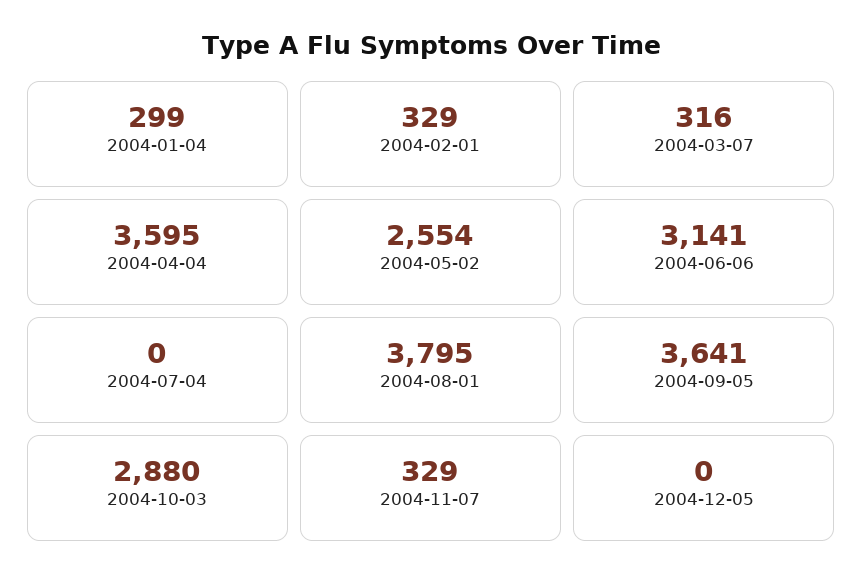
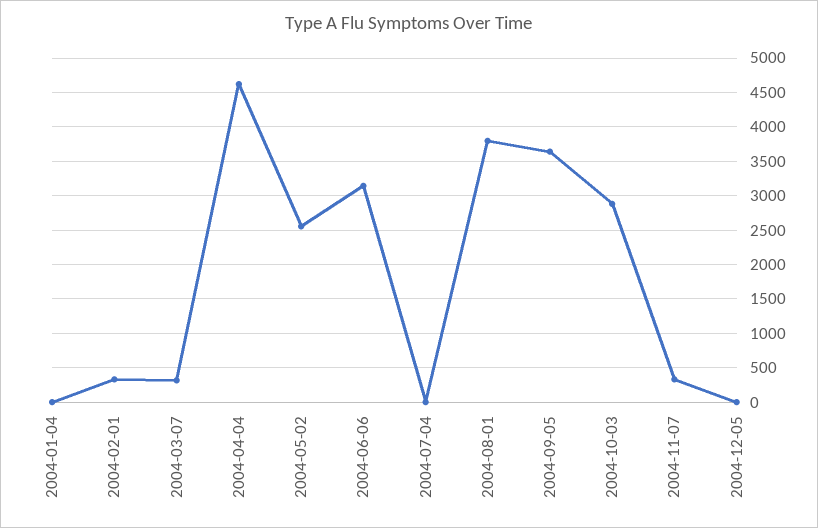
  {
-   "2004-01-04": 299,
+   "2004-01-04": 0,
    "2004-02-01": 329,
    "2004-03-07": 316,
-   "2004-04-04": 3595,
+   "2004-04-04": 4600,
    "2004-05-02": 2554,
    "2004-06-06": 3141,
    "2004-07-04": 0,
    "2004-08-01": 3795,
    "2004-09-05": 3641,
    "2004-10-03": 2880,
    "2004-11-07": 329,
    "2004-12-05": 0
  }

